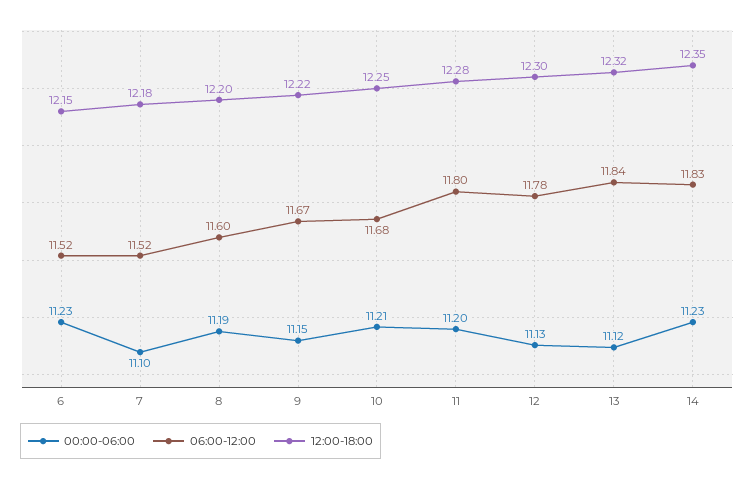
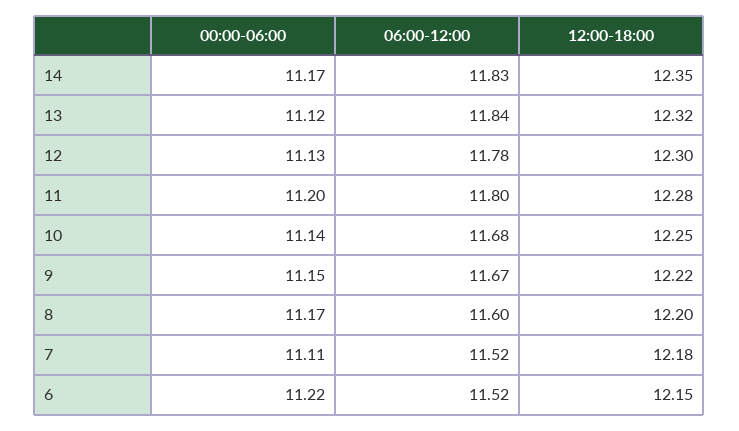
  {
    "00:00-06:00": {
-     "6": 11.23,
+     "6": 11.22,
-     "7": 11.1,
+     "7": 11.11,
-     "8": 11.19,
+     "8": 11.17,
      "9": 11.15,
-     "10": 11.21,
+     "10": 11.14,
      "11": 11.2,
      "12": 11.13,
      "13": 11.12,
-     "14": 11.23
+     "14": 11.17
    },
    "06:00-12:00": {
      "6": 11.52,
      "7": 11.52,
      "8": 11.6,
      "9": 11.67,
      "10": 11.68,
      "11": 11.8,
      "12": 11.78,
      "13": 11.84,
      "14": 11.83
    },
    "12:00-18:00": {
      "6": 12.15,
      "7": 12.18,
      "8": 12.2,
      "9": 12.22,
      "10": 12.25,
      "11": 12.28,
      "12": 12.3,
      "13": 12.32,
      "14": 12.35
    }
  }

